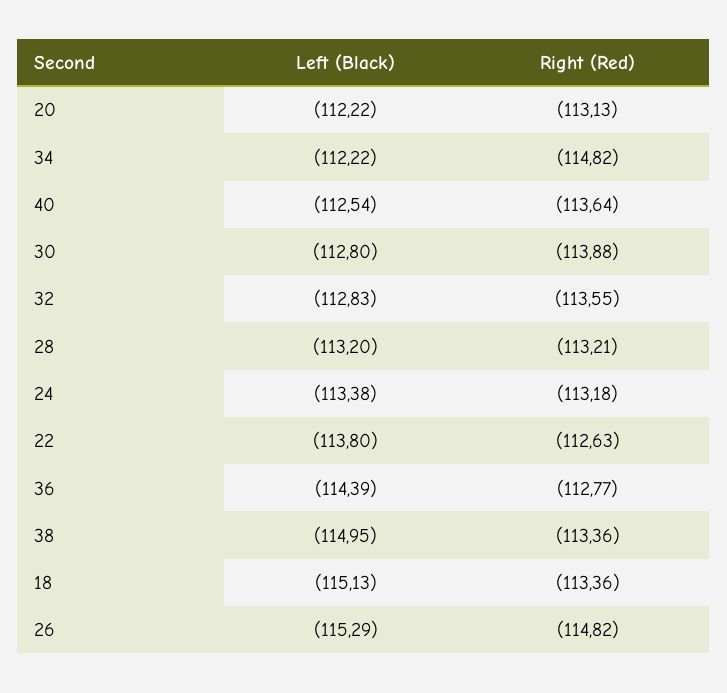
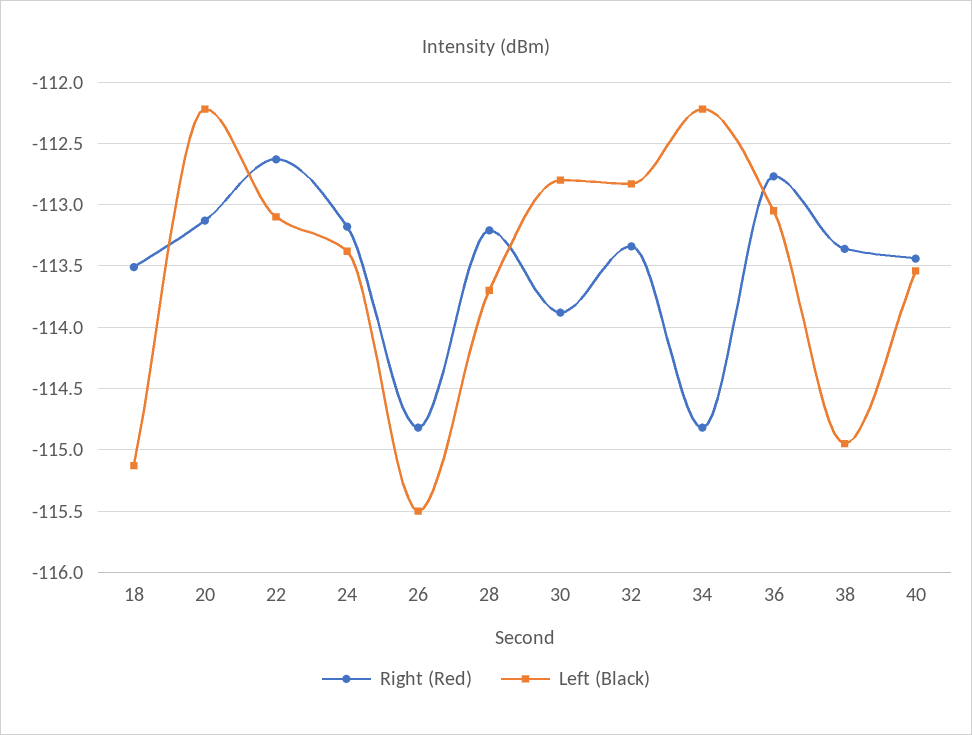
  {
    "Left (Black)": {
      "20": -112.22,
      "34": -112.22,
-     "40": -112.54,
+     "40": -113.55,
      "30": -112.8,
      "32": -112.83,
-     "28": -113.2,
+     "28": -113.7,
      "24": -113.38,
-     "22": -113.8,
+     "22": -113.1,
-     "36": -114.39,
+     "36": -113.05,
      "38": -114.95,
      "18": -115.13,
-     "26": -115.29
+     "26": -115.5
    },
    "Right (Red)": {
      "20": -113.13,
      "34": -114.82,
-     "40": -113.64,
+     "40": -113.45,
      "30": -113.88,
-     "32": -113.55,
+     "32": -113.35,
      "28": -113.21,
      "24": -113.18,
      "22": -112.63,
      "36": -112.77,
      "38": -113.36,
-     "18": -113.36,
+     "18": -113.5,
      "26": -114.82
    }
  }

